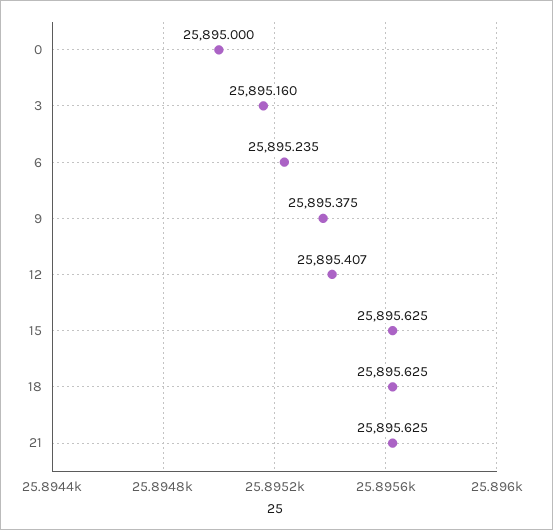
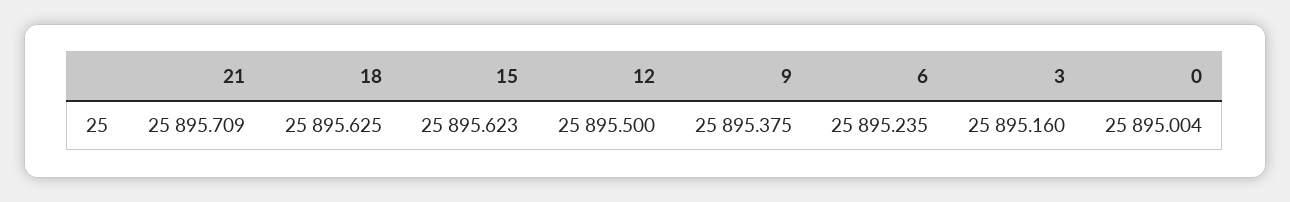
  {
-   "0": 25895,
+   "0": 25895.004,
    "3": 25895.16,
    "6": 25895.235,
    "9": 25895.375,
-   "12": 25895.407,
+   "12": 25895.5,
-   "15": 25895.625,
+   "15": 25895.623,
    "18": 25895.625,
-   "21": 25895.625
+   "21": 25895.709
  }

